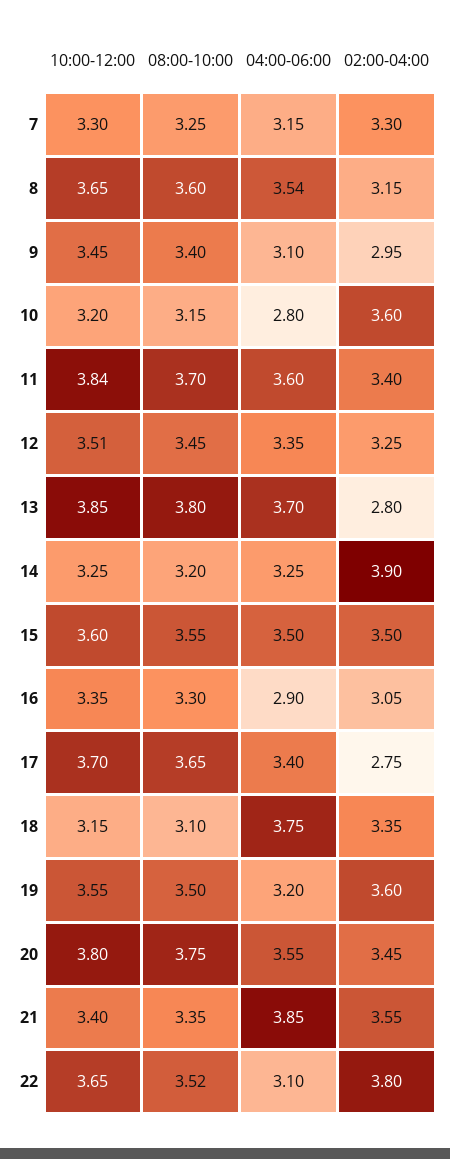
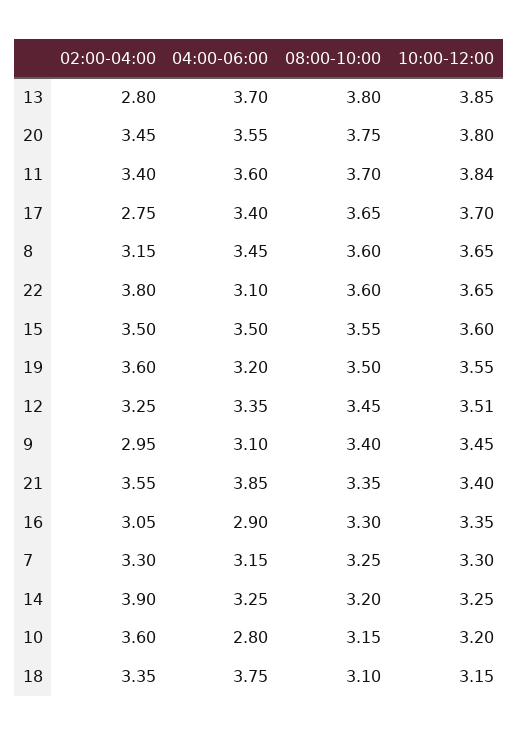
  {
    "10:00-12:00": {
      "7": 3.3,
      "8": 3.65,
      "9": 3.45,
      "10": 3.2,
      "11": 3.84,
      "12": 3.51,
      "13": 3.85,
      "14": 3.25,
      "15": 3.6,
      "16": 3.35,
      "17": 3.7,
      "18": 3.15,
      "19": 3.55,
      "20": 3.8,
      "21": 3.4,
      "22": 3.65
    },
    "08:00-10:00": {
      "7": 3.25,
      "8": 3.6,
      "9": 3.4,
      "10": 3.15,
      "11": 3.7,
      "12": 3.45,
      "13": 3.8,
      "14": 3.2,
      "15": 3.55,
      "16": 3.3,
      "17": 3.65,
      "18": 3.1,
      "19": 3.5,
      "20": 3.75,
      "21": 3.35,
-     "22": 3.52
+     "22": 3.6
    },
    "04:00-06:00": {
      "7": 3.15,
-     "8": 3.54,
+     "8": 3.45,
      "9": 3.1,
      "10": 2.8,
      "11": 3.6,
      "12": 3.35,
      "13": 3.7,
      "14": 3.25,
      "15": 3.5,
      "16": 2.9,
      "17": 3.4,
      "18": 3.75,
      "19": 3.2,
      "20": 3.55,
      "21": 3.85,
      "22": 3.1
    },
    "02:00-04:00": {
      "7": 3.3,
      "8": 3.15,
      "9": 2.95,
      "10": 3.6,
      "11": 3.4,
      "12": 3.25,
      "13": 2.8,
      "14": 3.9,
      "15": 3.5,
      "16": 3.05,
      "17": 2.75,
      "18": 3.35,
      "19": 3.6,
      "20": 3.45,
      "21": 3.55,
      "22": 3.8
    }
  }

